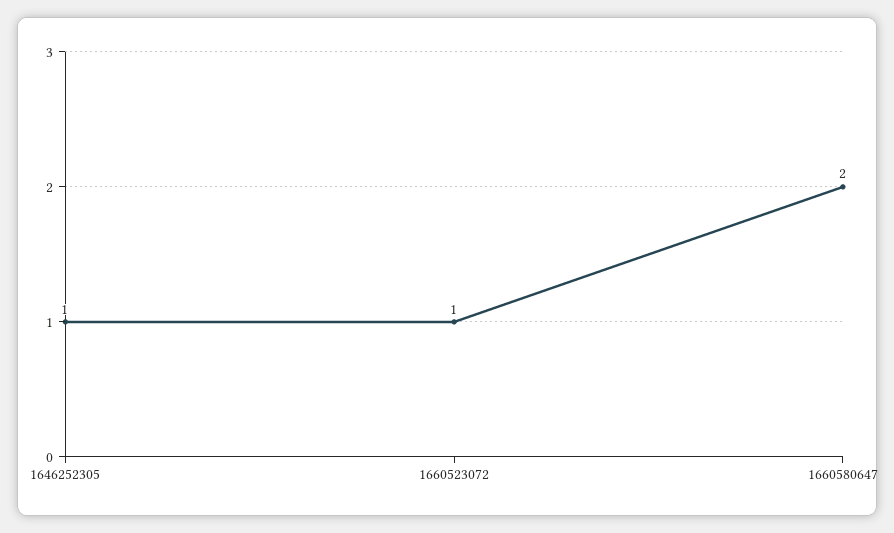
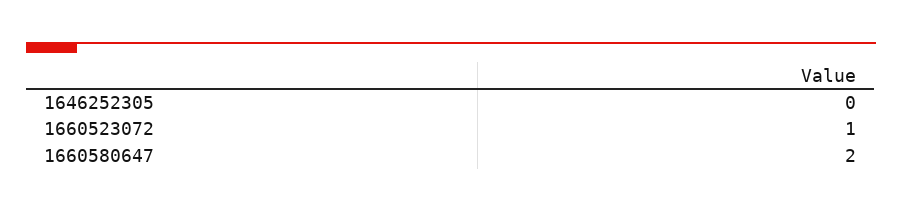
  {
-   "1646252305": 1,
+   "1646252305": 0,
    "1660523072": 1,
    "1660580647": 2
  }

